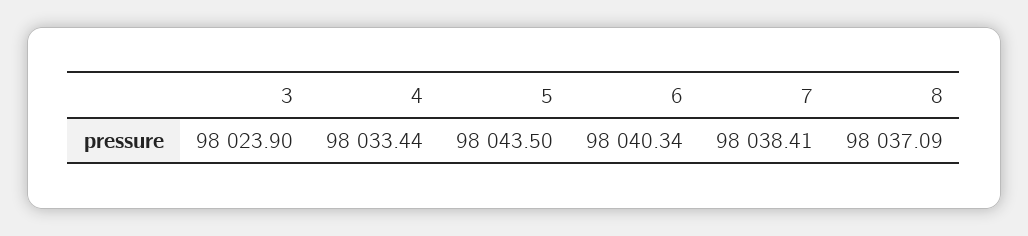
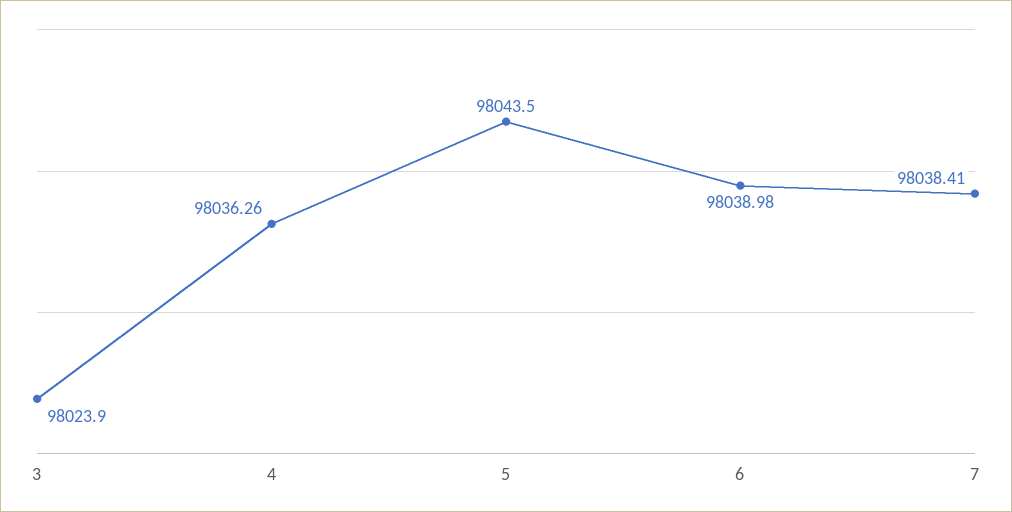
  {
    "3": 98023.9,
-   "4": 98033.44,
+   "4": 98036.26,
    "5": 98043.5,
-   "6": 98040.34,
+   "6": 98038.98,
-   "7": 98038.41,
+   "7": 98038.41
-   "8": 98037.09
  }

